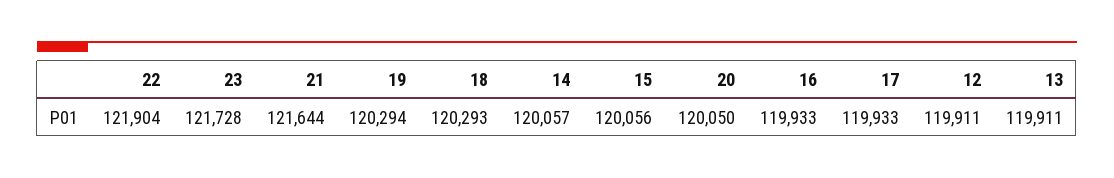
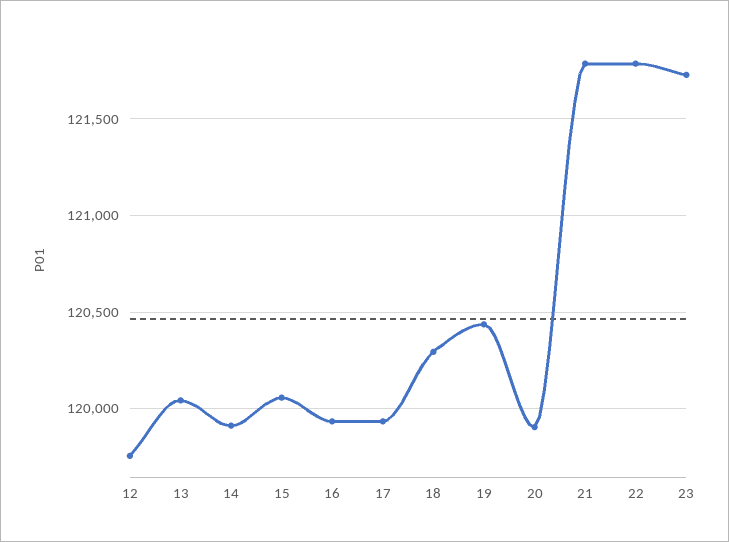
  {
-   "22": 121904,
+   "22": 121800,
    "23": 121728,
-   "21": 121644,
+   "21": 121800,
-   "19": 120294,
+   "19": 120450,
    "18": 120293,
-   "14": 120057,
+   "14": 119900,
    "15": 120056,
-   "20": 120050,
+   "20": 119900,
    "16": 119933,
    "17": 119933,
-   "12": 119911,
+   "12": 119750,
-   "13": 119911
+   "13": 120050
  }

